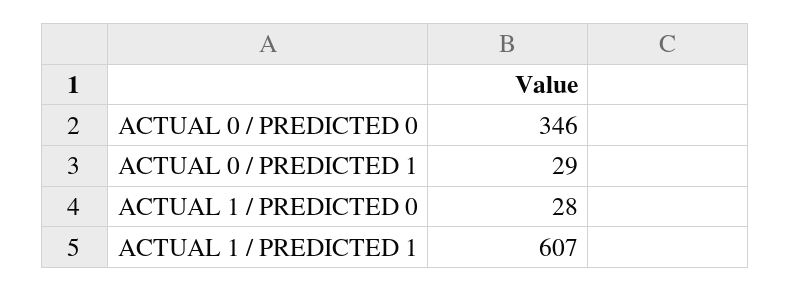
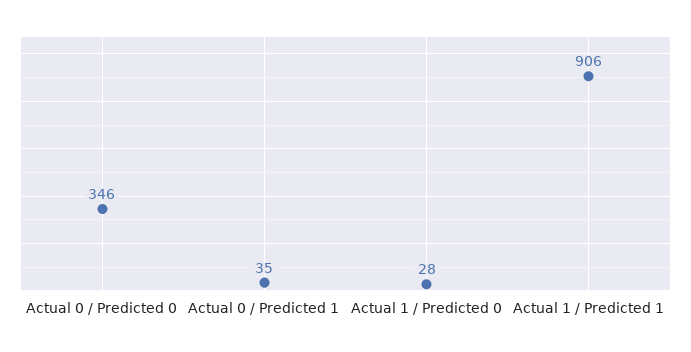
  {
    "ACTUAL 0 / PREDICTED 0": 346,
-   "ACTUAL 0 / PREDICTED 1": 29,
+   "ACTUAL 0 / PREDICTED 1": 35,
    "ACTUAL 1 / PREDICTED 0": 28,
-   "ACTUAL 1 / PREDICTED 1": 607
+   "ACTUAL 1 / PREDICTED 1": 906
  }

